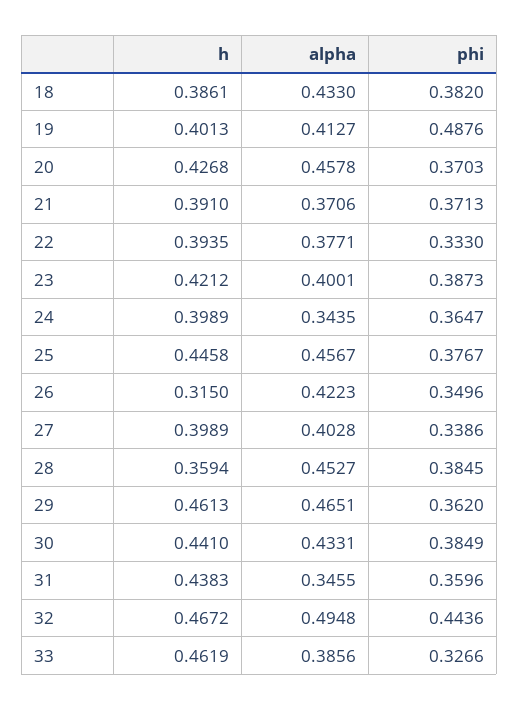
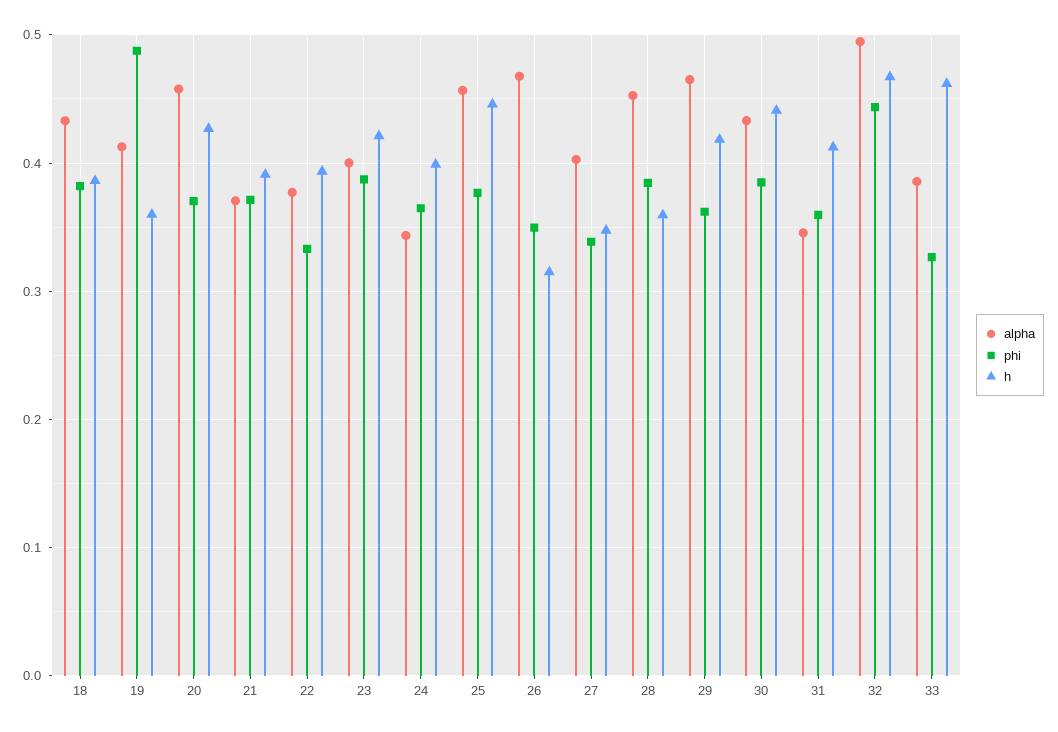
  {
    "h": {
      "18": 0.3861,
-     "19": 0.4013,
+     "19": 0.36,
      "20": 0.4268,
      "21": 0.391,
      "22": 0.3935,
      "23": 0.4212,
      "24": 0.3989,
      "25": 0.4458,
      "26": 0.315,
-     "27": 0.3989,
+     "27": 0.35,
      "28": 0.3594,
-     "29": 0.4613,
+     "29": 0.42,
      "30": 0.441,
-     "31": 0.4383,
+     "31": 0.41,
      "32": 0.4672,
      "33": 0.4619
    },
    "alpha": {
      "18": 0.433,
      "19": 0.4127,
      "20": 0.4578,
      "21": 0.3706,
      "22": 0.3771,
      "23": 0.4001,
      "24": 0.3435,
      "25": 0.4567,
-     "26": 0.4223,
+     "26": 0.47,
      "27": 0.4028,
      "28": 0.4527,
      "29": 0.4651,
      "30": 0.4331,
      "31": 0.3455,
      "32": 0.4948,
      "33": 0.3856
    },
    "phi": {
      "18": 0.382,
      "19": 0.4876,
      "20": 0.3703,
      "21": 0.3713,
      "22": 0.333,
      "23": 0.3873,
      "24": 0.3647,
      "25": 0.3767,
      "26": 0.3496,
      "27": 0.3386,
      "28": 0.3845,
      "29": 0.362,
      "30": 0.3849,
      "31": 0.3596,
      "32": 0.4436,
      "33": 0.3266
    }
  }

